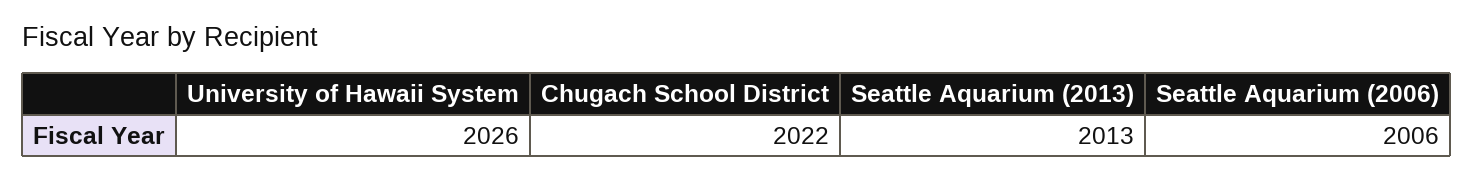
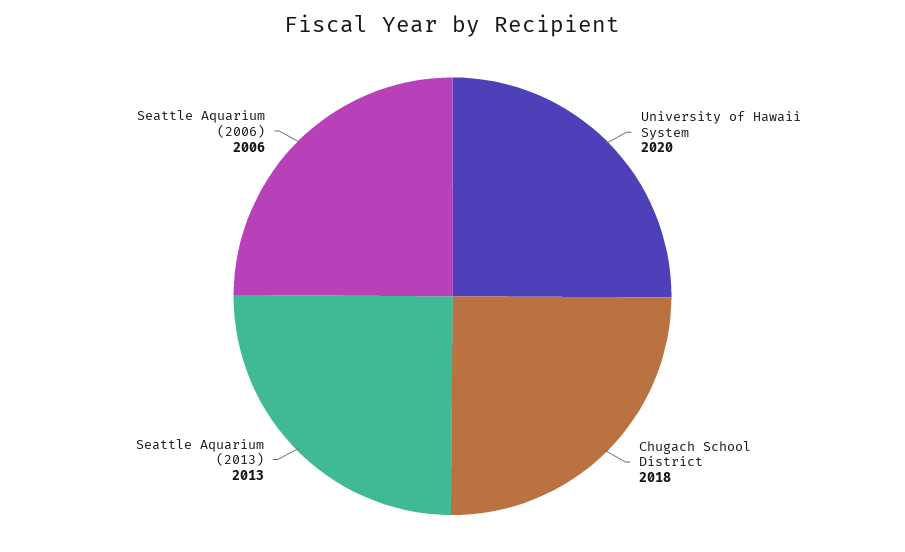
  {
-   "University of Hawaii System": 2026,
+   "University of Hawaii System": 2020,
-   "Chugach School District": 2022,
+   "Chugach School District": 2018,
    "Seattle Aquarium (2013)": 2013,
    "Seattle Aquarium (2006)": 2006
  }

